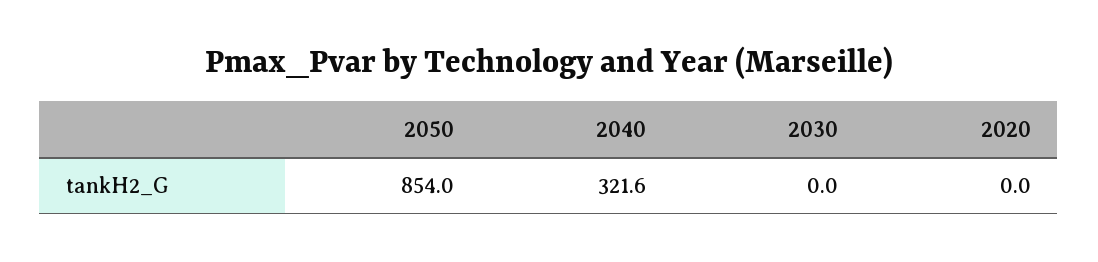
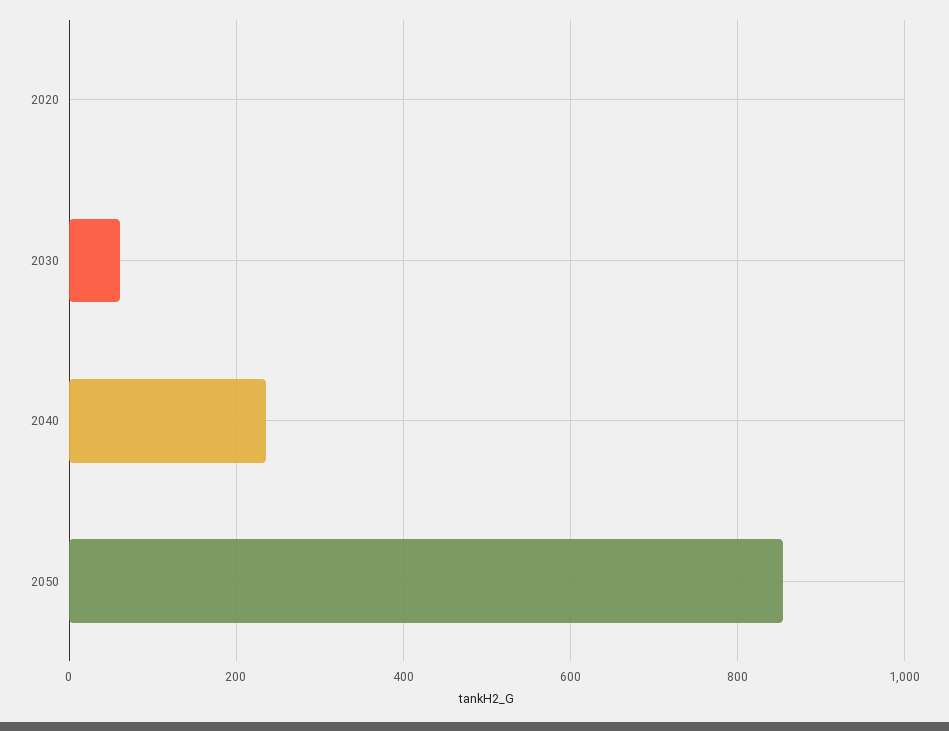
  {
    "2050": 854,
-   "2040": 321.6,
+   "2040": 240,
-   "2030": 0,
+   "2030": 60,
    "2020": 0
  }

